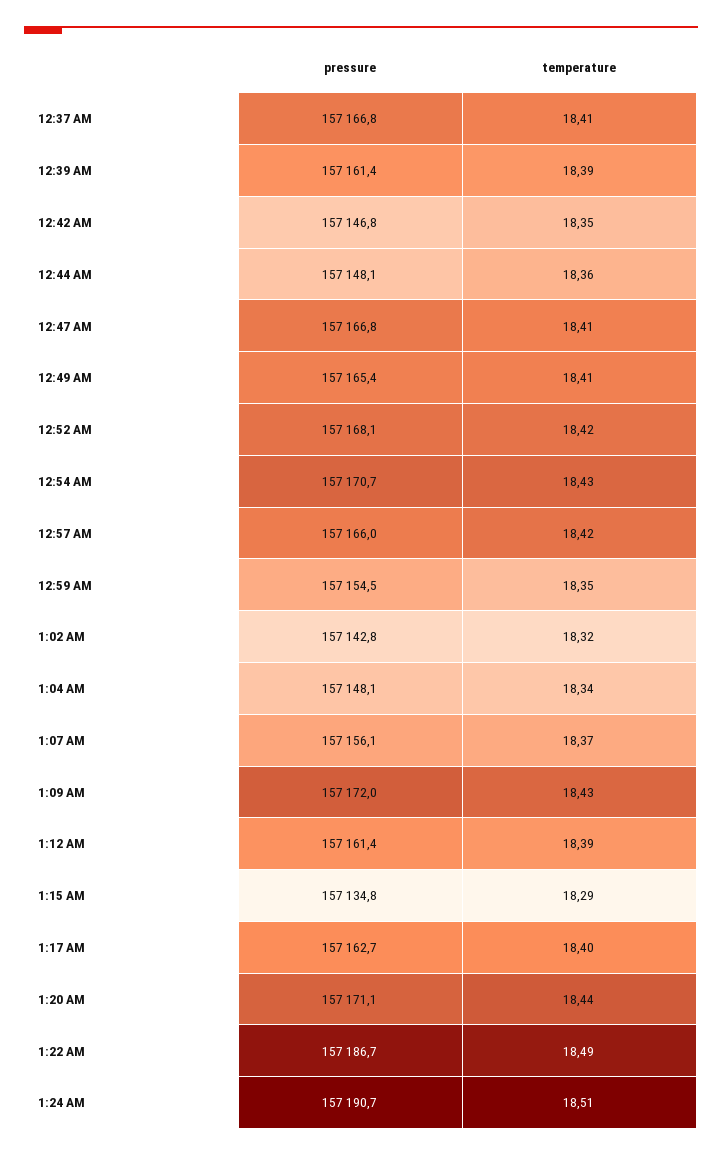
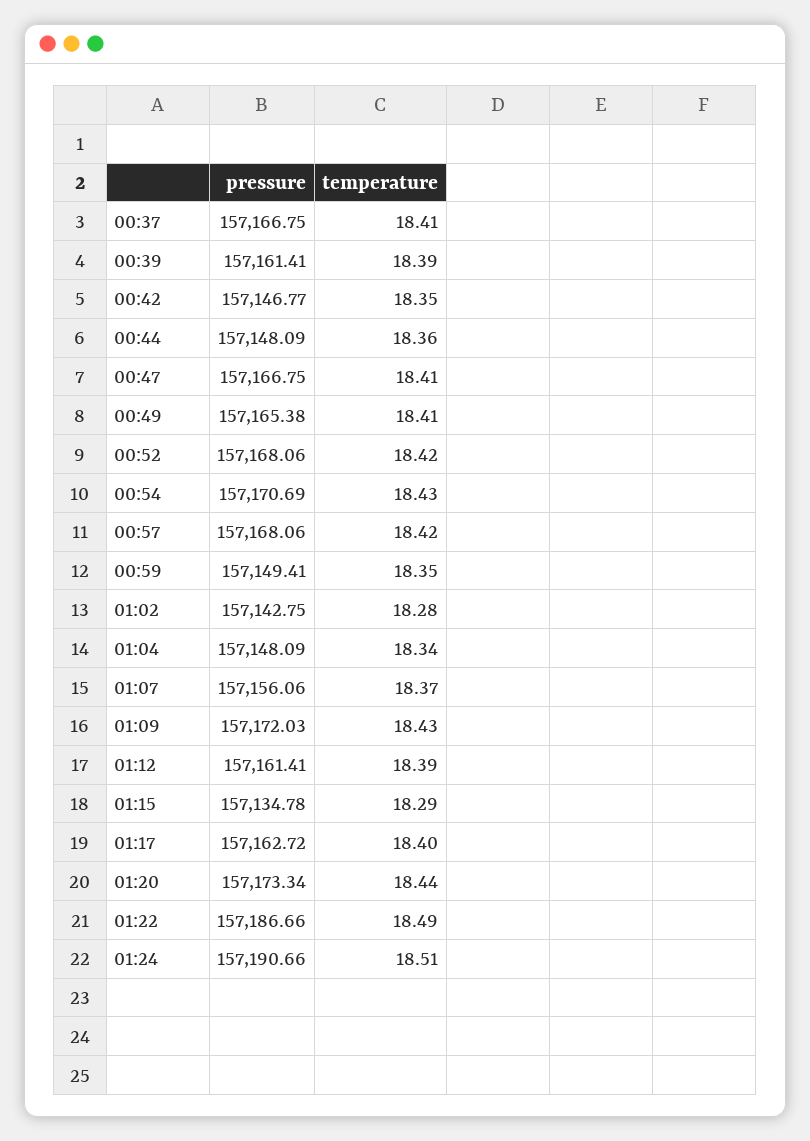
  {
    "pressure": {
      "12:37 AM": 157166.75,
      "12:39 AM": 157161.41,
      "12:42 AM": 157146.77,
      "12:44 AM": 157148.09,
      "12:47 AM": 157166.75,
      "12:49 AM": 157165.38,
      "12:52 AM": 157168.06,
      "12:54 AM": 157170.69,
-     "12:57 AM": 157166,
+     "12:57 AM": 157168.06,
-     "12:59 AM": 157154.5,
+     "12:59 AM": 157149.41,
      "1:02 AM": 157142.75,
      "1:04 AM": 157148.09,
      "1:07 AM": 157156.06,
      "1:09 AM": 157172.03,
      "1:12 AM": 157161.41,
      "1:15 AM": 157134.78,
      "1:17 AM": 157162.72,
-     "1:20 AM": 157171.1,
+     "1:20 AM": 157173.34,
      "1:22 AM": 157186.66,
      "1:24 AM": 157190.66
    },
    "temperature": {
      "12:37 AM": 18.41,
      "12:39 AM": 18.39,
      "12:42 AM": 18.35,
      "12:44 AM": 18.36,
      "12:47 AM": 18.41,
      "12:49 AM": 18.41,
      "12:52 AM": 18.42,
      "12:54 AM": 18.43,
      "12:57 AM": 18.42,
      "12:59 AM": 18.35,
-     "1:02 AM": 18.32,
+     "1:02 AM": 18.28,
      "1:04 AM": 18.34,
      "1:07 AM": 18.37,
      "1:09 AM": 18.43,
      "1:12 AM": 18.39,
      "1:15 AM": 18.29,
      "1:17 AM": 18.4,
      "1:20 AM": 18.44,
      "1:22 AM": 18.49,
      "1:24 AM": 18.51
    }
  }

